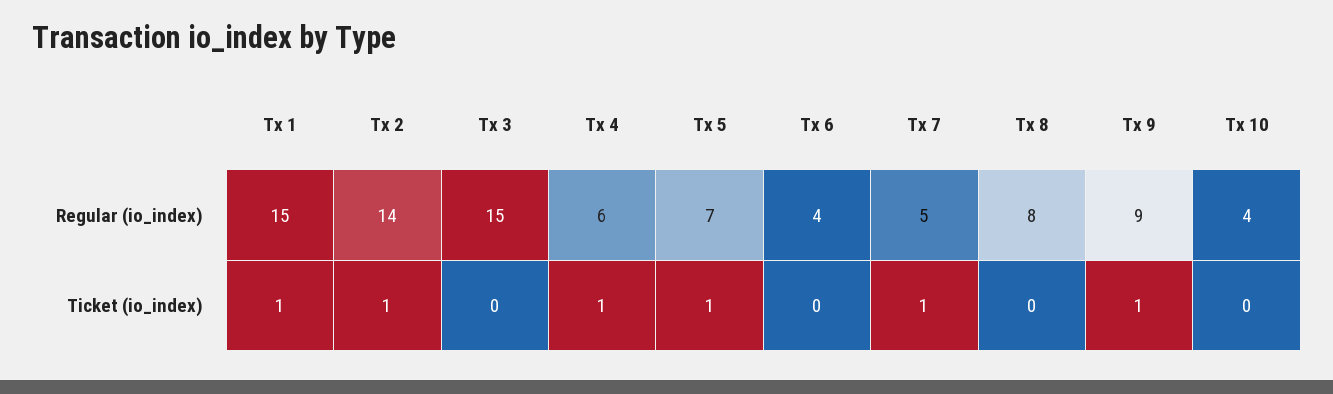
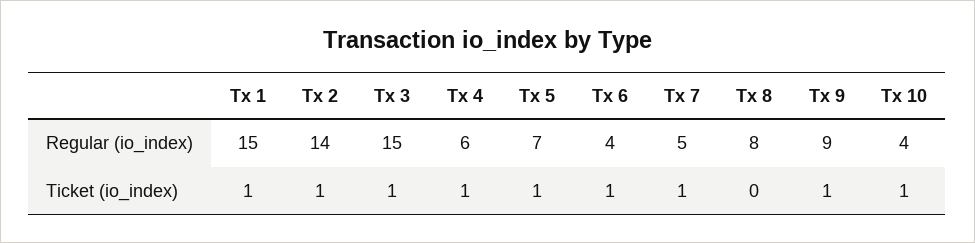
  {
    "Tx 1": {
      "Regular (io_index)": 15,
      "Ticket (io_index)": 1
    },
    "Tx 2": {
      "Regular (io_index)": 14,
      "Ticket (io_index)": 1
    },
    "Tx 3": {
      "Regular (io_index)": 15,
-     "Ticket (io_index)": 0
+     "Ticket (io_index)": 1
    },
    "Tx 4": {
      "Regular (io_index)": 6,
      "Ticket (io_index)": 1
    },
    "Tx 5": {
      "Regular (io_index)": 7,
      "Ticket (io_index)": 1
    },
    "Tx 6": {
      "Regular (io_index)": 4,
-     "Ticket (io_index)": 0
+     "Ticket (io_index)": 1
    },
    "Tx 7": {
      "Regular (io_index)": 5,
      "Ticket (io_index)": 1
    },
    "Tx 8": {
      "Regular (io_index)": 8,
      "Ticket (io_index)": 0
    },
    "Tx 9": {
      "Regular (io_index)": 9,
      "Ticket (io_index)": 1
    },
    "Tx 10": {
      "Regular (io_index)": 4,
-     "Ticket (io_index)": 0
+     "Ticket (io_index)": 1
    }
  }

